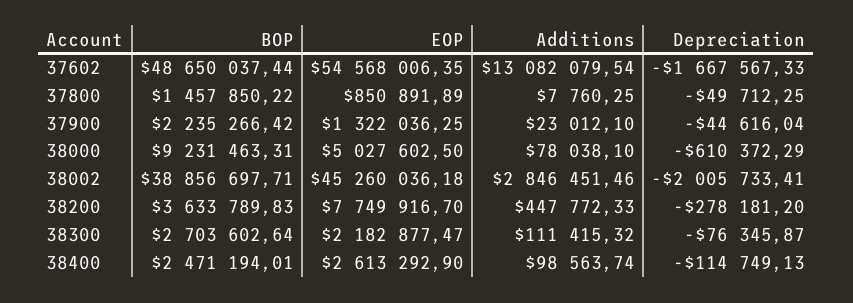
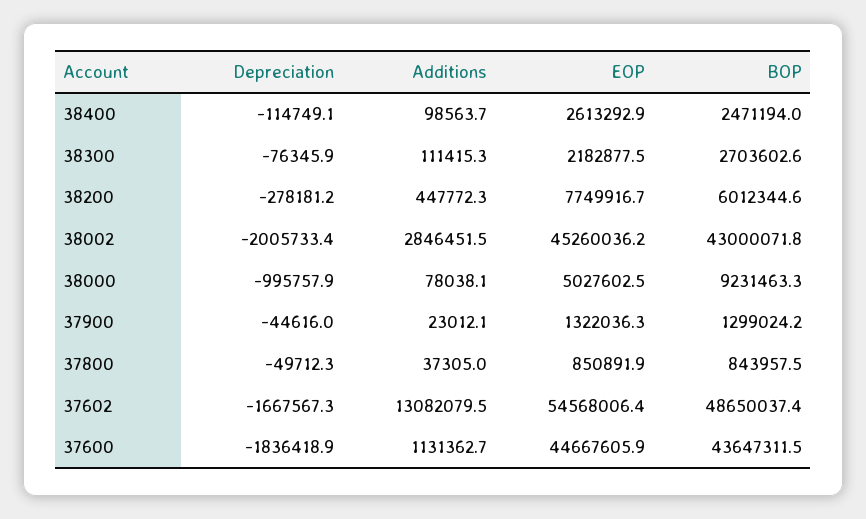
  {
    "BOP": {
      "37602": 48650037.44,
-     "37800": 1457850.22,
+     "37800": 843957.5,
-     "37900": 2235266.42,
+     "37900": 1299024.2,
      "38000": 9231463.31,
-     "38002": 38856697.71,
+     "38002": 43000071.8,
-     "38200": 3633789.83,
+     "38200": 6012344.6,
      "38300": 2703602.64,
-     "38400": 2471194.01
+     "38400": 2471194.01,
+     "37600": 43647311.5
    },
    "EOP": {
      "37602": 54568006.35,
      "37800": 850891.89,
      "37900": 1322036.25,
      "38000": 5027602.5,
      "38002": 45260036.18,
      "38200": 7749916.7,
      "38300": 2182877.47,
-     "38400": 2613292.9
+     "38400": 2613292.9,
+     "37600": 44667605.9
    },
    "Additions": {
      "37602": 13082079.54,
-     "37800": 7760.25,
+     "37800": 37305,
      "37900": 23012.1,
      "38000": 78038.1,
      "38002": 2846451.46,
      "38200": 447772.33,
      "38300": 111415.32,
-     "38400": 98563.74
+     "38400": 98563.74,
+     "37600": 1131362.7
    },
    "Depreciation": {
      "37602": -1667567.33,
      "37800": -49712.25,
      "37900": -44616.04,
-     "38000": -610372.29,
+     "38000": -995757.9,
      "38002": -2005733.41,
      "38200": -278181.2,
      "38300": -76345.87,
-     "38400": -114749.13
+     "38400": -114749.13,
+     "37600": -1836418.9
    }
  }

